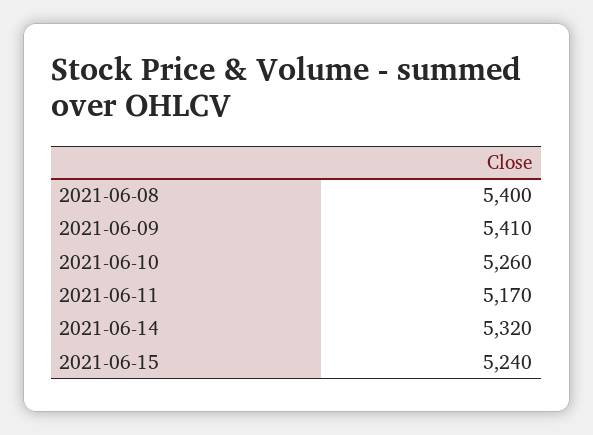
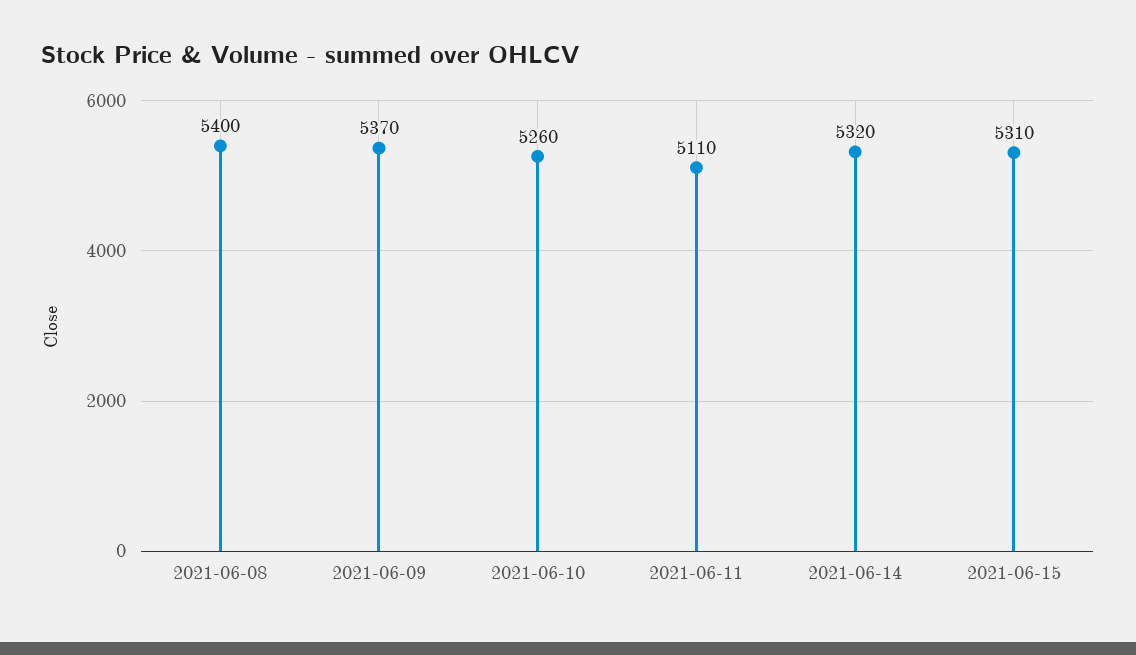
  {
    "2021-06-08": 5400,
-   "2021-06-09": 5410,
+   "2021-06-09": 5370,
    "2021-06-10": 5260,
-   "2021-06-11": 5170,
+   "2021-06-11": 5110,
    "2021-06-14": 5320,
-   "2021-06-15": 5240
+   "2021-06-15": 5310
  }

